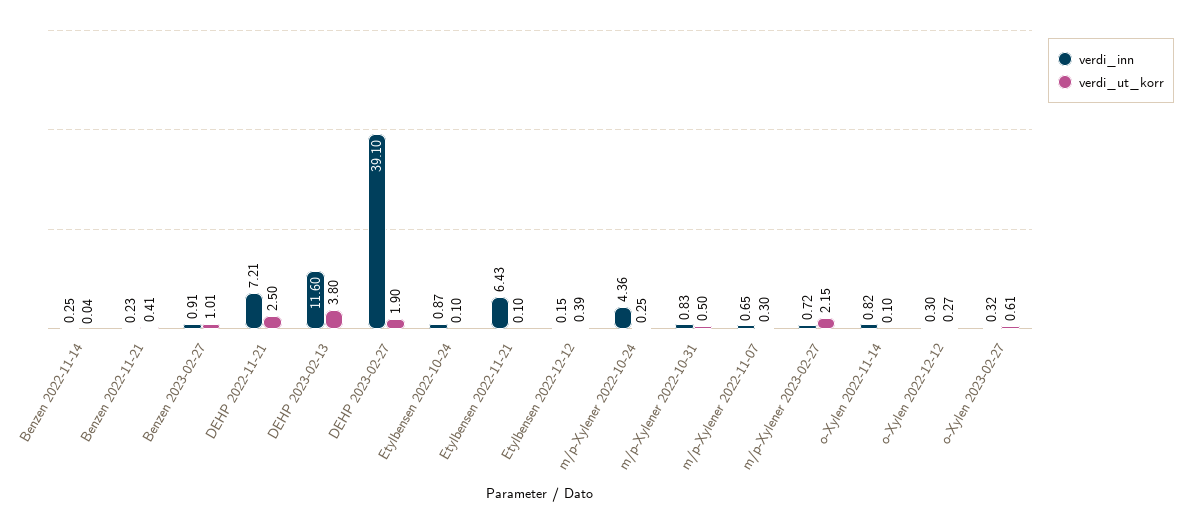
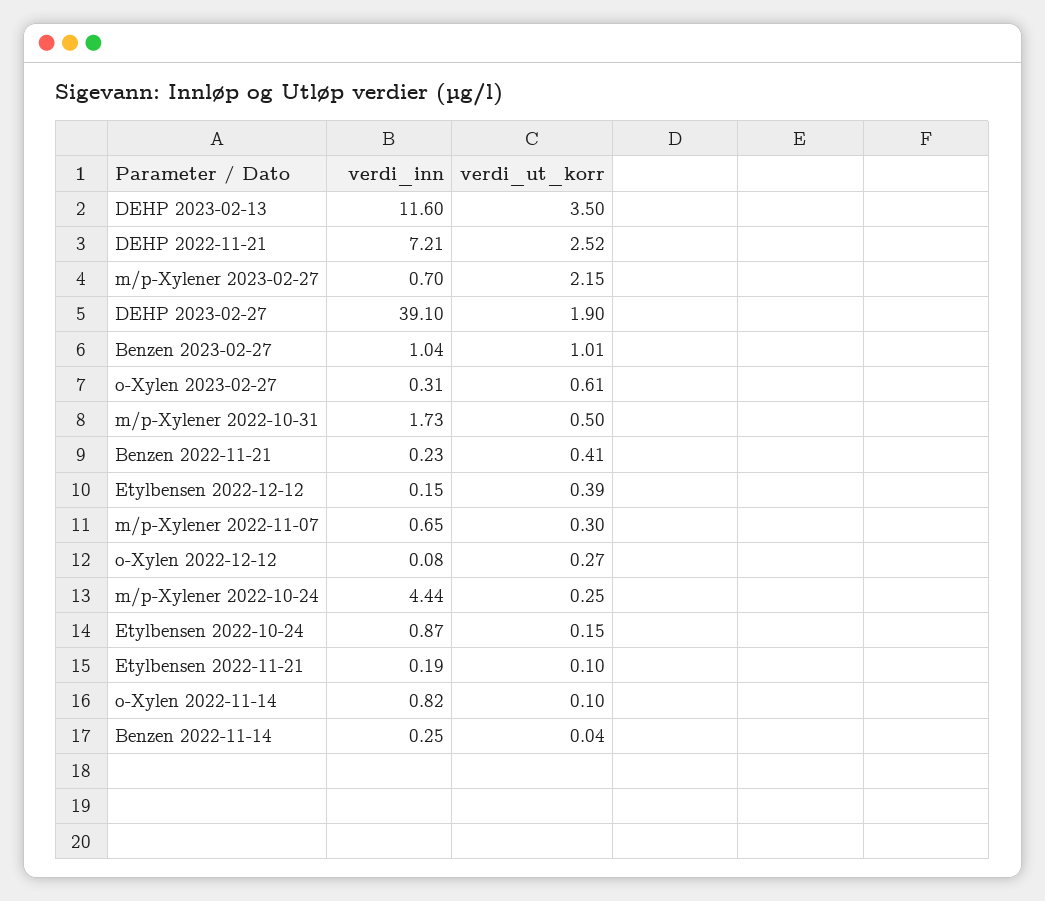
  {
    "verdi_inn": {
      "Benzen 2022-11-14": 0.25,
      "Benzen 2022-11-21": 0.23,
-     "Benzen 2023-02-27": 0.91,
+     "Benzen 2023-02-27": 1.04,
      "DEHP 2022-11-21": 7.21,
      "DEHP 2023-02-13": 11.6,
      "DEHP 2023-02-27": 39.1,
      "Etylbensen 2022-10-24": 0.87,
-     "Etylbensen 2022-11-21": 6.43,
+     "Etylbensen 2022-11-21": 0.19,
      "Etylbensen 2022-12-12": 0.15,
-     "m/p-Xylener 2022-10-24": 4.36,
+     "m/p-Xylener 2022-10-24": 4.44,
-     "m/p-Xylener 2022-10-31": 0.83,
+     "m/p-Xylener 2022-10-31": 1.73,
      "m/p-Xylener 2022-11-07": 0.65,
-     "m/p-Xylener 2023-02-27": 0.72,
+     "m/p-Xylener 2023-02-27": 0.7,
      "o-Xylen 2022-11-14": 0.82,
-     "o-Xylen 2022-12-12": 0.3,
+     "o-Xylen 2022-12-12": 0.08,
-     "o-Xylen 2023-02-27": 0.32
+     "o-Xylen 2023-02-27": 0.31
    },
    "verdi_ut_korr": {
      "Benzen 2022-11-14": 0.04,
      "Benzen 2022-11-21": 0.41,
      "Benzen 2023-02-27": 1.01,
-     "DEHP 2022-11-21": 2.5,
+     "DEHP 2022-11-21": 2.52,
-     "DEHP 2023-02-13": 3.8,
+     "DEHP 2023-02-13": 3.5,
      "DEHP 2023-02-27": 1.9,
-     "Etylbensen 2022-10-24": 0.1,
+     "Etylbensen 2022-10-24": 0.15,
      "Etylbensen 2022-11-21": 0.1,
      "Etylbensen 2022-12-12": 0.39,
      "m/p-Xylener 2022-10-24": 0.25,
      "m/p-Xylener 2022-10-31": 0.5,
      "m/p-Xylener 2022-11-07": 0.3,
      "m/p-Xylener 2023-02-27": 2.15,
      "o-Xylen 2022-11-14": 0.1,
      "o-Xylen 2022-12-12": 0.27,
      "o-Xylen 2023-02-27": 0.61
    }
  }

